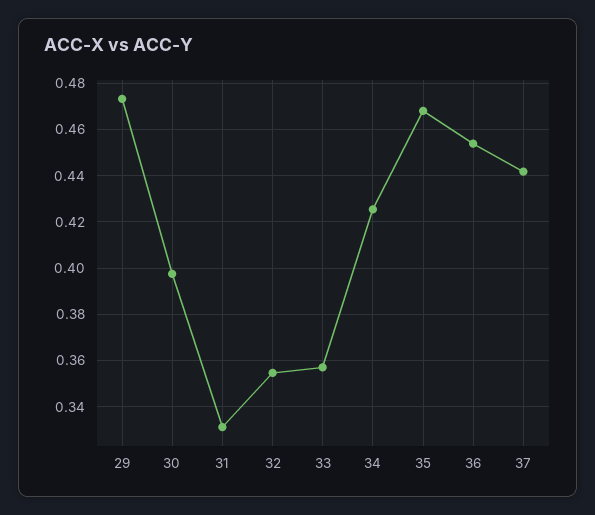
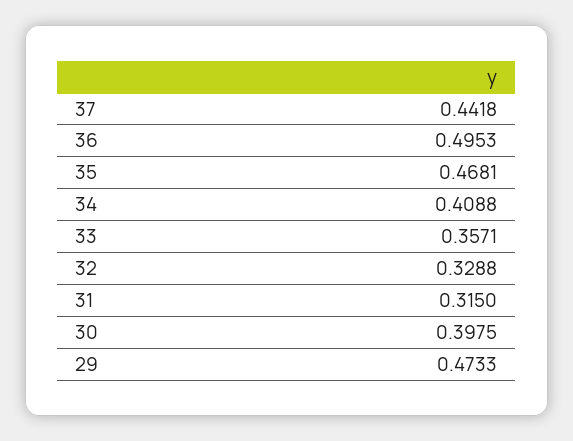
  {
    "29": 0.4733,
    "30": 0.3975,
-   "31": 0.33,
+   "31": 0.315,
-   "32": 0.355,
+   "32": 0.3288,
    "33": 0.3571,
-   "34": 0.425,
+   "34": 0.4088,
    "35": 0.4681,
-   "36": 0.455,
+   "36": 0.4953,
    "37": 0.4418
  }

